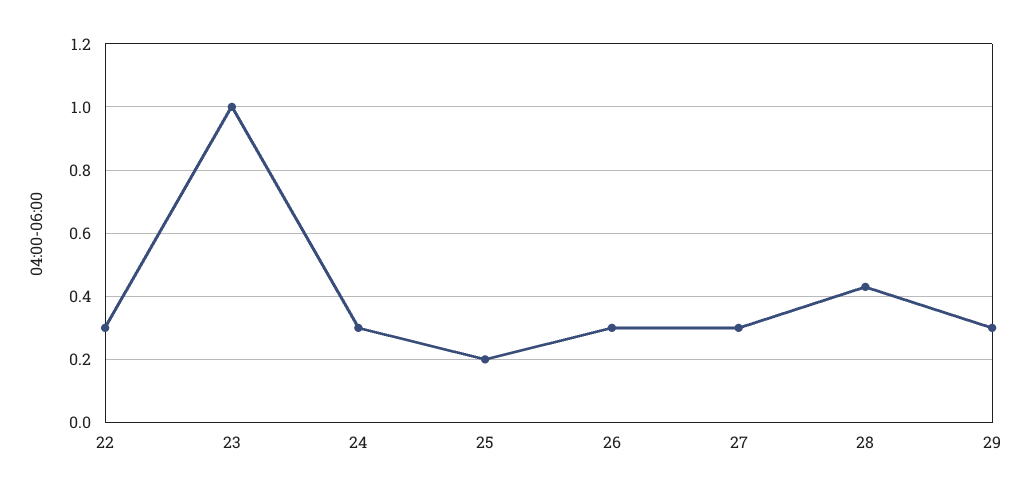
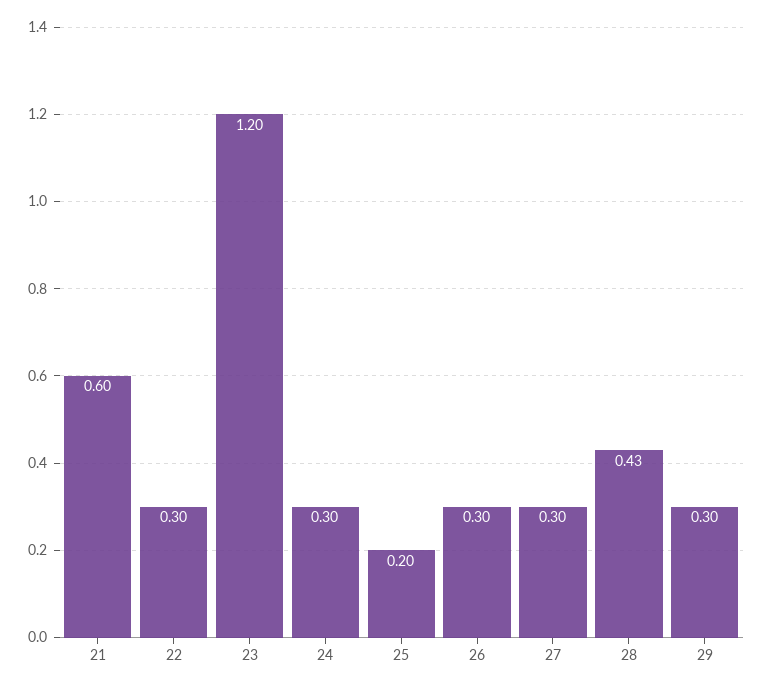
  {
    "22": 0.3,
-   "23": 1,
+   "23": 1.2,
    "24": 0.3,
    "25": 0.2,
    "26": 0.3,
    "27": 0.3,
    "28": 0.43,
-   "29": 0.3
+   "29": 0.3,
+   "21": 0.6
  }

